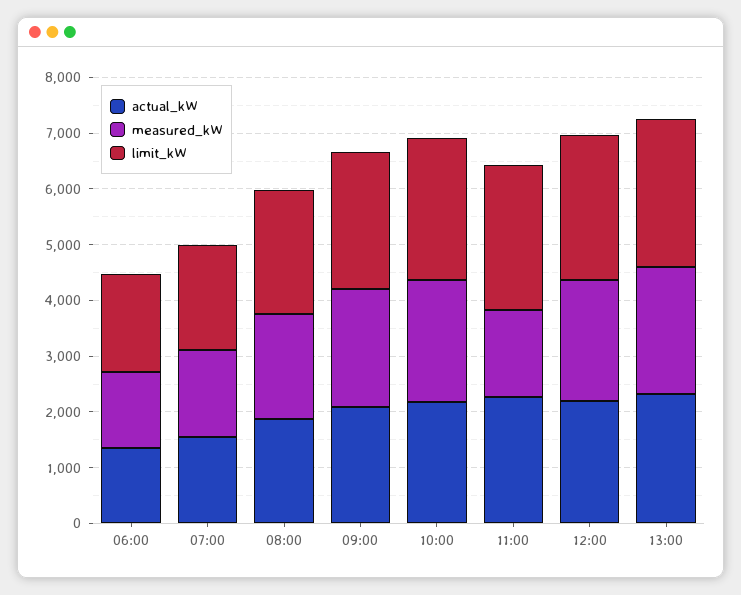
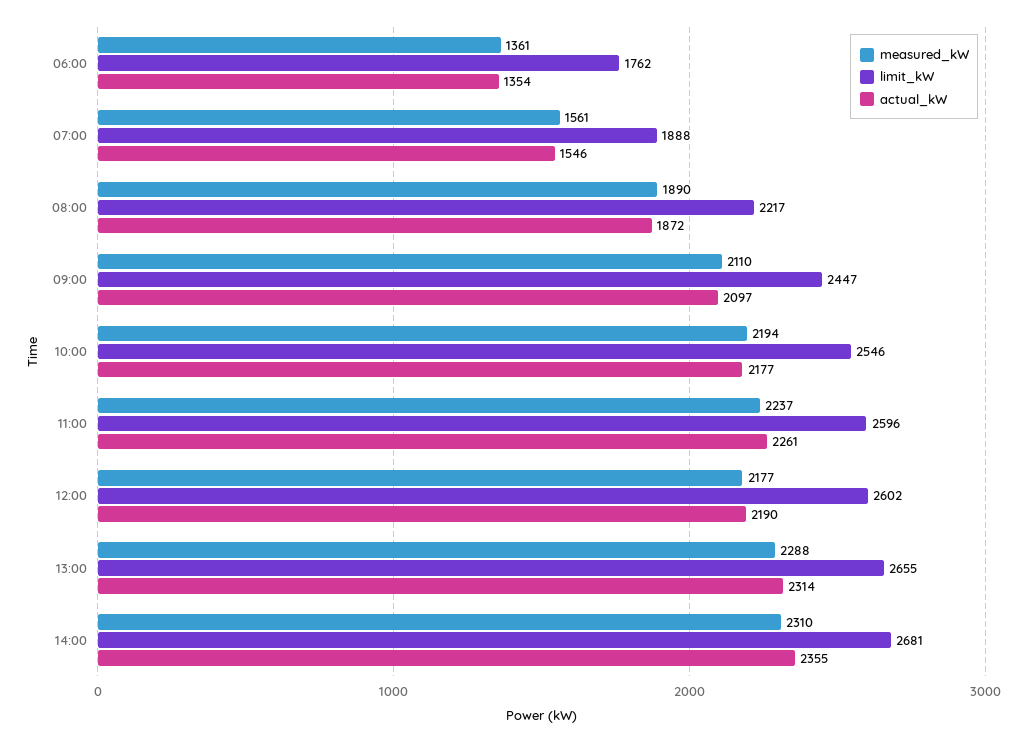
  {
    "actual_kW": {
      "06:00": 1354,
      "07:00": 1546,
      "08:00": 1872,
      "09:00": 2097,
      "10:00": 2177,
      "11:00": 2261,
      "12:00": 2190,
-     "13:00": 2314
+     "13:00": 2314,
+     "14:00": 2355
    },
    "measured_kW": {
      "06:00": 1361,
      "07:00": 1561,
      "08:00": 1890,
      "09:00": 2110,
      "10:00": 2194,
-     "11:00": 1600,
+     "11:00": 2237,
      "12:00": 2177,
-     "13:00": 2288
+     "13:00": 2288,
+     "14:00": 2310
    },
    "limit_kW": {
      "06:00": 1762,
      "07:00": 1888,
      "08:00": 2217,
      "09:00": 2447,
      "10:00": 2546,
      "11:00": 2596,
      "12:00": 2602,
-     "13:00": 2655
+     "13:00": 2655,
+     "14:00": 2681
    }
  }

